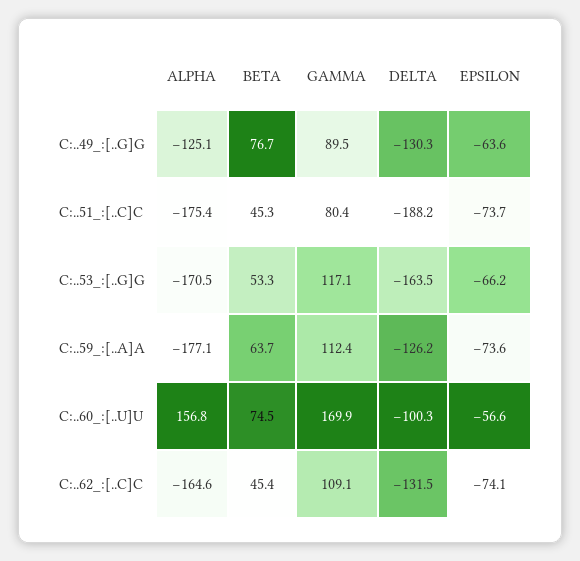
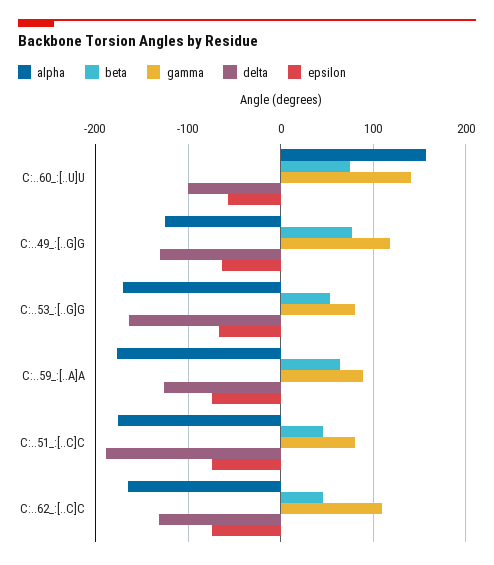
  {
    "ALPHA": {
      "C:..49_:[..G]G": -125.1,
      "C:..51_:[..C]C": -175.4,
      "C:..53_:[..G]G": -170.5,
      "C:..59_:[..A]A": -177.1,
      "C:..60_:[..U]U": 156.8,
      "C:..62_:[..C]C": -164.6
    },
    "BETA": {
      "C:..49_:[..G]G": 76.7,
      "C:..51_:[..C]C": 45.3,
      "C:..53_:[..G]G": 53.3,
      "C:..59_:[..A]A": 63.7,
      "C:..60_:[..U]U": 74.5,
      "C:..62_:[..C]C": 45.4
    },
    "GAMMA": {
-     "C:..49_:[..G]G": 89.5,
+     "C:..49_:[..G]G": 120,
      "C:..51_:[..C]C": 80.4,
-     "C:..53_:[..G]G": 117.1,
+     "C:..53_:[..G]G": 80,
-     "C:..59_:[..A]A": 112.4,
+     "C:..59_:[..A]A": 90,
-     "C:..60_:[..U]U": 169.9,
+     "C:..60_:[..U]U": 140,
      "C:..62_:[..C]C": 109.1
    },
    "DELTA": {
      "C:..49_:[..G]G": -130.3,
      "C:..51_:[..C]C": -188.2,
      "C:..53_:[..G]G": -163.5,
      "C:..59_:[..A]A": -126.2,
      "C:..60_:[..U]U": -100.3,
      "C:..62_:[..C]C": -131.5
    },
    "EPSILON": {
      "C:..49_:[..G]G": -63.6,
      "C:..51_:[..C]C": -73.7,
      "C:..53_:[..G]G": -66.2,
      "C:..59_:[..A]A": -73.6,
      "C:..60_:[..U]U": -56.6,
      "C:..62_:[..C]C": -74.1
    }
  }

